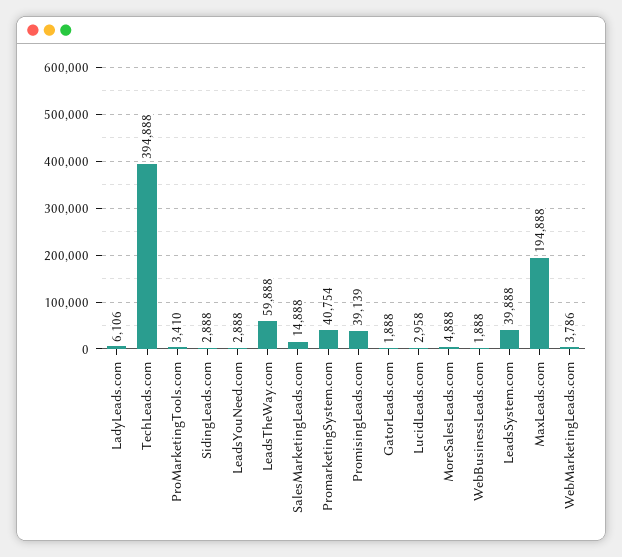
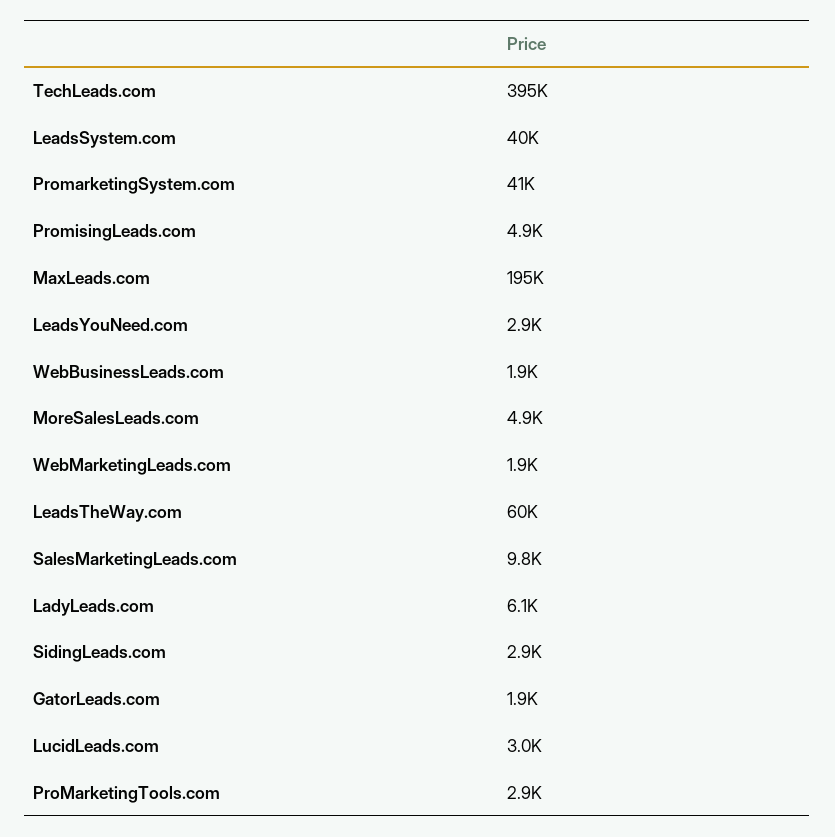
  {
    "LadyLeads.com": 6106,
    "TechLeads.com": 394888,
-   "ProMarketingTools.com": 3410,
+   "ProMarketingTools.com": 2900,
    "SidingLeads.com": 2888,
    "LeadsYouNeed.com": 2888,
    "LeadsTheWay.com": 59888,
-   "SalesMarketingLeads.com": 14888,
+   "SalesMarketingLeads.com": 9800,
    "PromarketingSystem.com": 40754,
-   "PromisingLeads.com": 39139,
+   "PromisingLeads.com": 4900,
    "GatorLeads.com": 1888,
    "LucidLeads.com": 2958,
    "MoreSalesLeads.com": 4888,
    "WebBusinessLeads.com": 1888,
    "LeadsSystem.com": 39888,
    "MaxLeads.com": 194888,
-   "WebMarketingLeads.com": 3786
+   "WebMarketingLeads.com": 1900
  }

